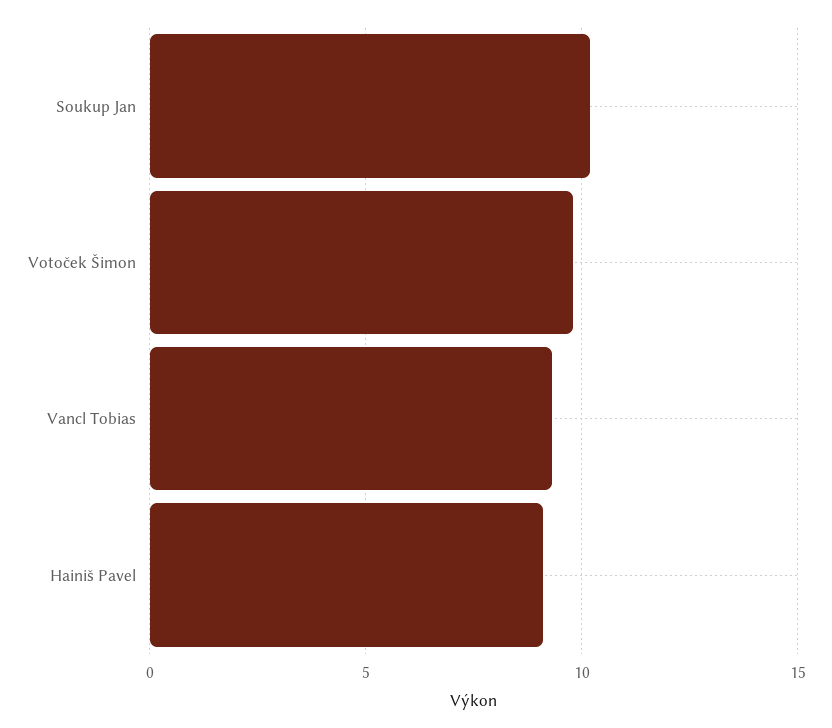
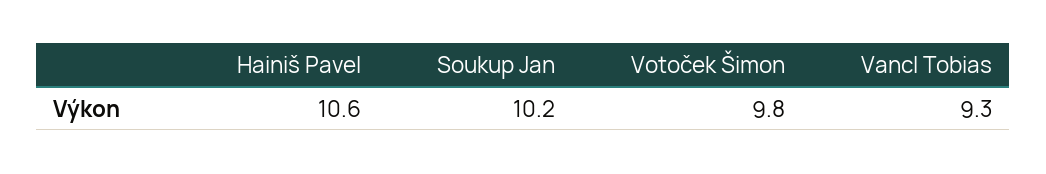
  {
    "Soukup Jan": 10.2,
    "Votoček Šimon": 9.8,
    "Vancl Tobias": 9.3,
-   "Hainiš Pavel": 9
+   "Hainiš Pavel": 10.6
  }

